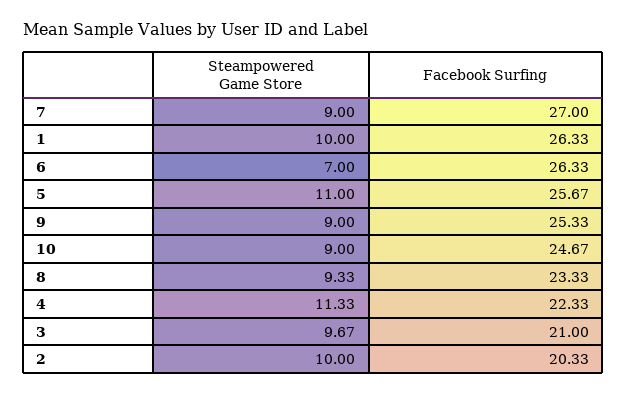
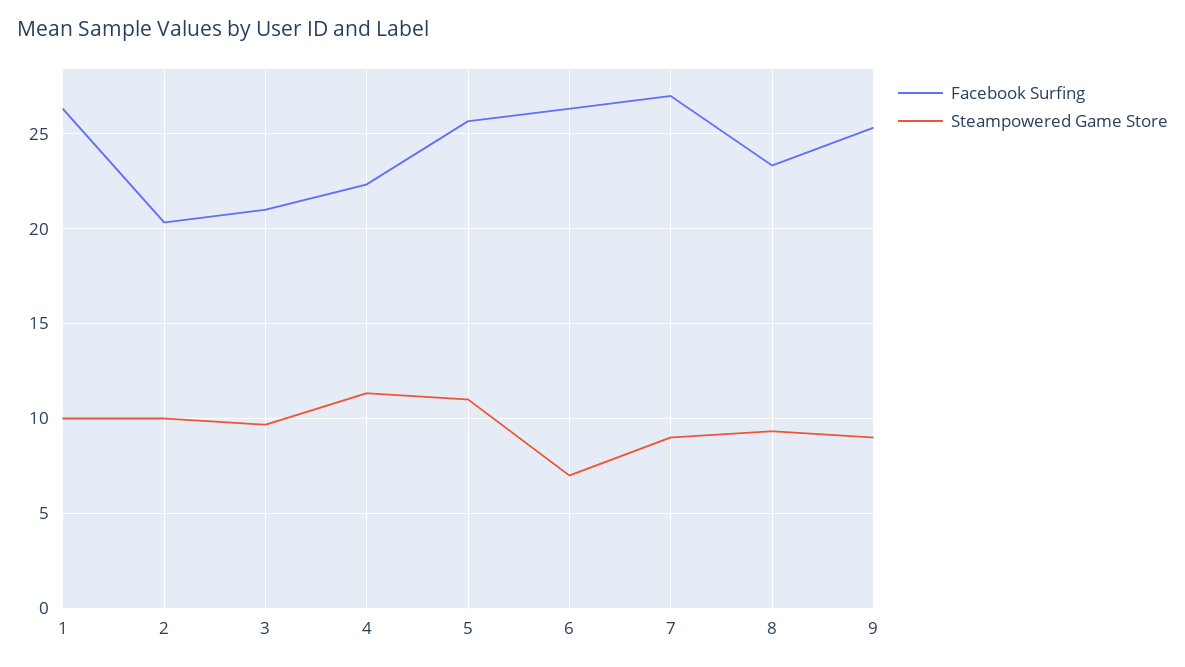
  {
    "Steampowered Game Store": {
      "7": 9,
      "1": 10,
      "6": 7,
      "5": 11,
      "9": 9,
-     "10": 9,
      "8": 9.33,
      "4": 11.33,
      "3": 9.67,
      "2": 10
    },
    "Facebook Surfing": {
      "7": 27,
      "1": 26.33,
      "6": 26.33,
      "5": 25.67,
      "9": 25.33,
-     "10": 24.67,
      "8": 23.33,
      "4": 22.33,
      "3": 21,
      "2": 20.33
    }
  }

